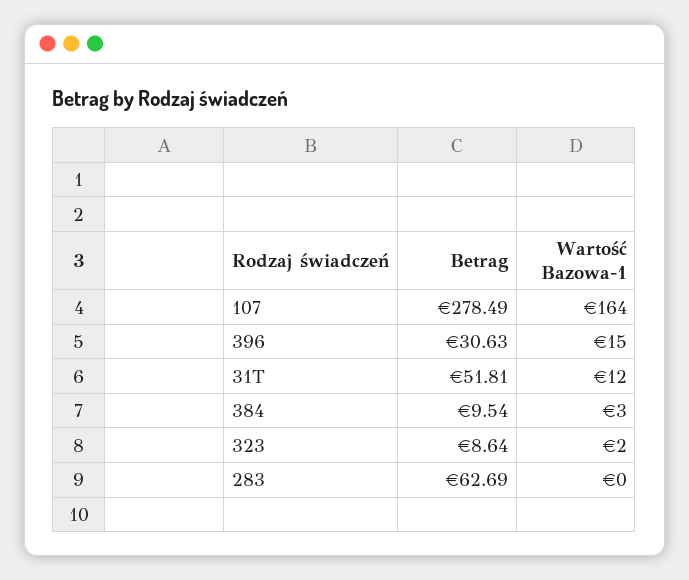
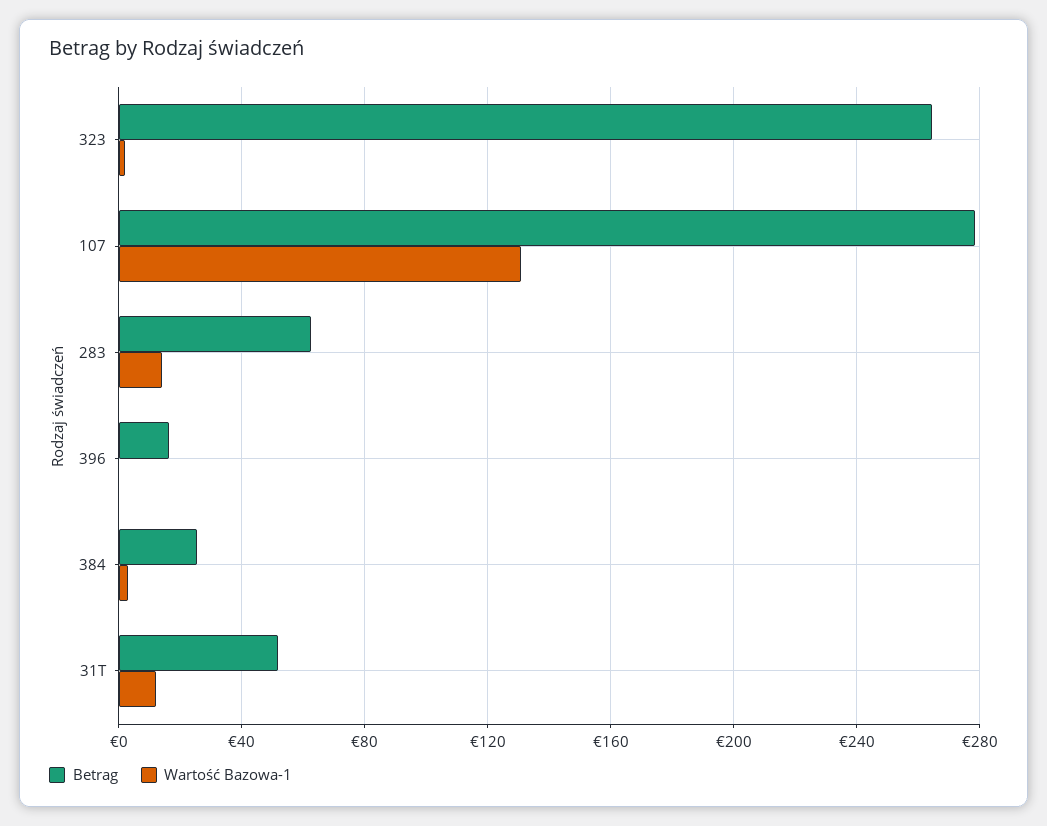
  {
    "Betrag": {
      "107": 278.49,
-     "396": 30.63,
+     "396": 15,
      "31T": 51.81,
-     "384": 9.54,
+     "384": 25,
-     "323": 8.64,
+     "323": 265,
      "283": 62.69
    },
    "Wartość Bazowa-1": {
-     "107": 164,
+     "107": 130,
-     "396": 15,
+     "396": 0,
      "31T": 12,
      "384": 3,
      "323": 2,
-     "283": 0
+     "283": 15
    }
  }

